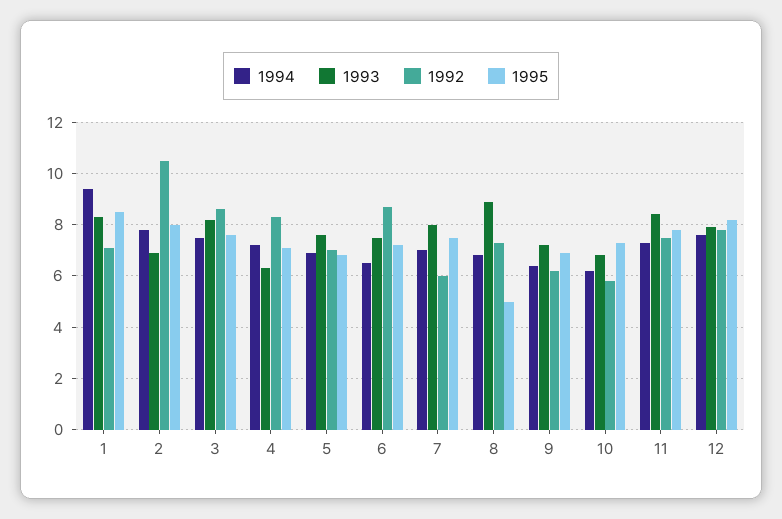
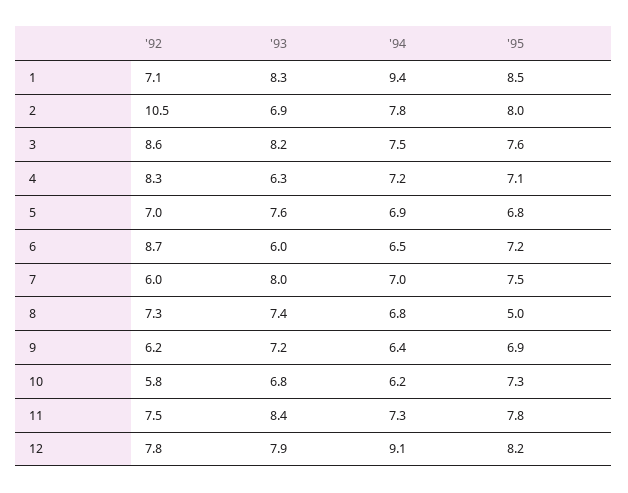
  {
    "1994": {
      "1": 9.4,
      "2": 7.8,
      "3": 7.5,
      "4": 7.2,
      "5": 6.9,
      "6": 6.5,
      "7": 7,
      "8": 6.8,
      "9": 6.4,
      "10": 6.2,
      "11": 7.3,
-     "12": 7.5
+     "12": 9.1
    },
    "1993": {
      "1": 8.3,
      "2": 6.9,
      "3": 8.2,
      "4": 6.3,
      "5": 7.6,
-     "6": 7.5,
+     "6": 6,
      "7": 8,
-     "8": 9,
+     "8": 7.4,
      "9": 7.2,
      "10": 6.8,
      "11": 8.4,
      "12": 7.9
    },
    "1992": {
      "1": 7.1,
      "2": 10.5,
      "3": 8.6,
      "4": 8.3,
      "5": 7,
      "6": 8.7,
      "7": 6,
      "8": 7.3,
      "9": 6.2,
      "10": 5.8,
      "11": 7.5,
      "12": 7.8
    },
    "1995": {
      "1": 8.5,
      "2": 8,
      "3": 7.6,
      "4": 7.1,
      "5": 6.8,
      "6": 7.2,
      "7": 7.5,
      "8": 5,
      "9": 6.9,
      "10": 7.3,
      "11": 7.8,
      "12": 8.2
    }
  }

